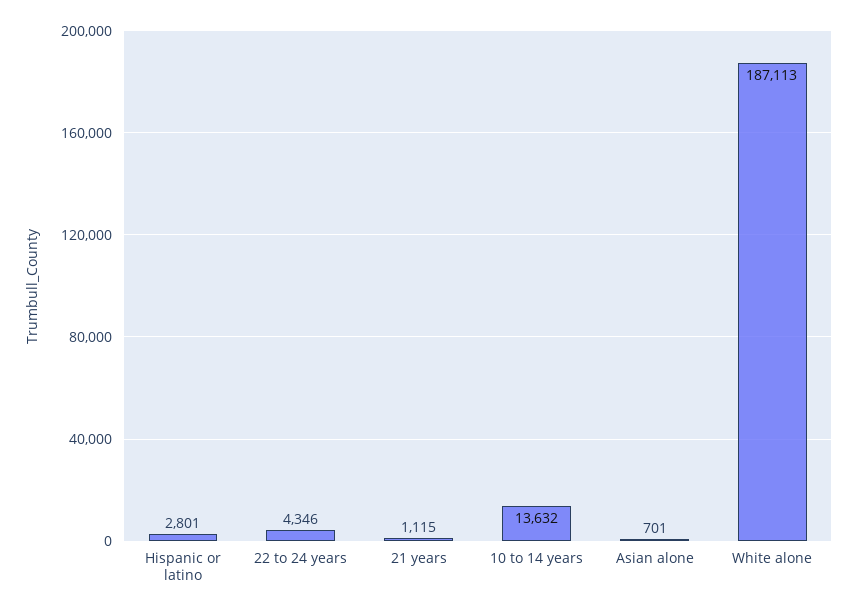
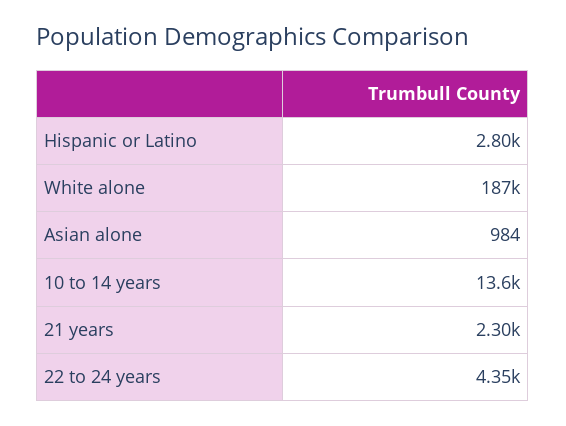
  {
    "Hispanic or latino": 2801,
    "22 to 24 years": 4346,
-   "21 years": 1115,
+   "21 years": 2300,
    "10 to 14 years": 13632,
-   "Asian alone": 701,
+   "Asian alone": 984,
    "White alone": 187113
  }

